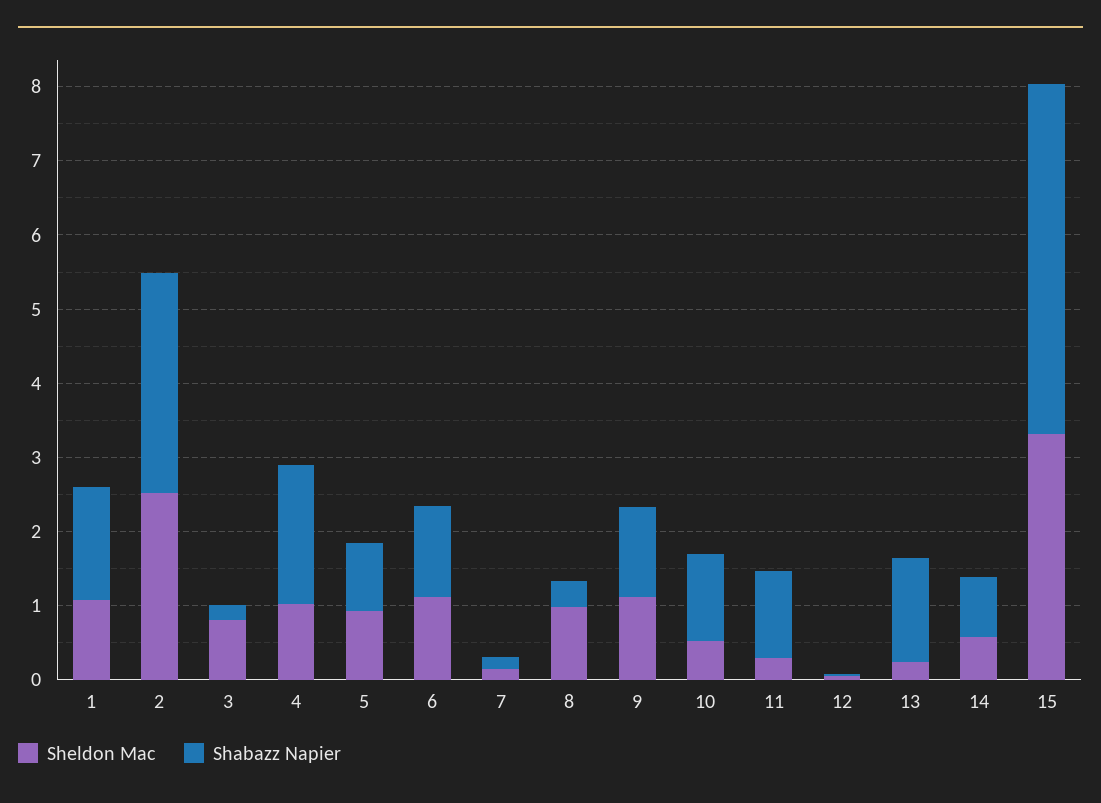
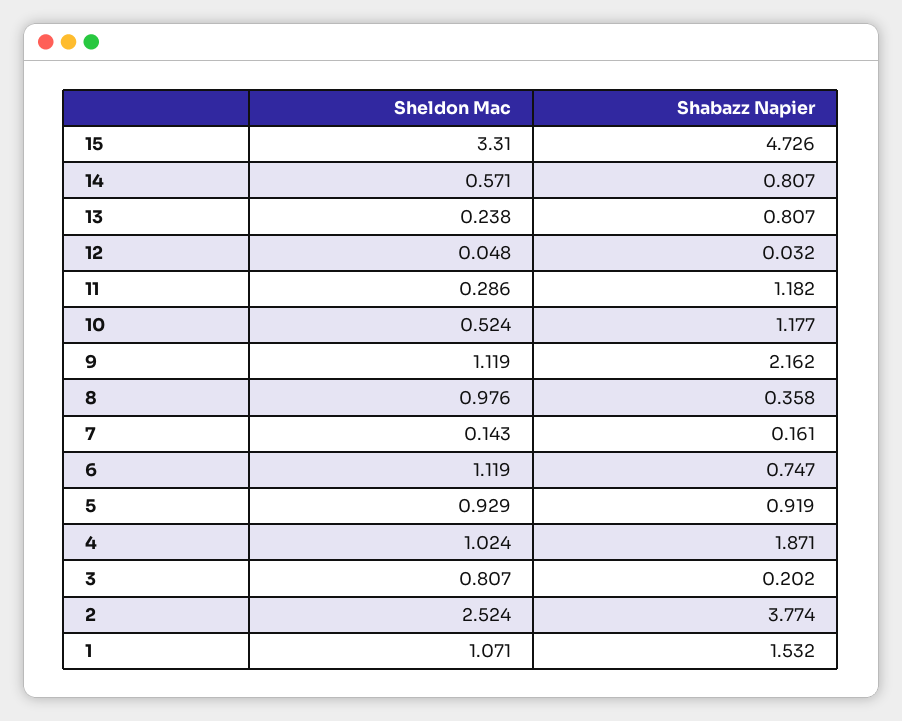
  {
    "Sheldon Mac": {
      "1": 1.071,
      "2": 2.524,
      "3": 0.807,
      "4": 1.024,
      "5": 0.929,
      "6": 1.119,
      "7": 0.143,
      "8": 0.976,
      "9": 1.119,
      "10": 0.524,
      "11": 0.286,
      "12": 0.048,
      "13": 0.238,
      "14": 0.571,
      "15": 3.31
    },
    "Shabazz Napier": {
      "1": 1.532,
-     "2": 3,
+     "2": 3.774,
      "3": 0.202,
      "4": 1.871,
      "5": 0.919,
-     "6": 1.2,
+     "6": 0.747,
      "7": 0.161,
      "8": 0.358,
-     "9": 1.2,
+     "9": 2.162,
      "10": 1.177,
      "11": 1.182,
      "12": 0.032,
-     "13": 1.4,
+     "13": 0.807,
      "14": 0.807,
      "15": 4.726
    }
  }

